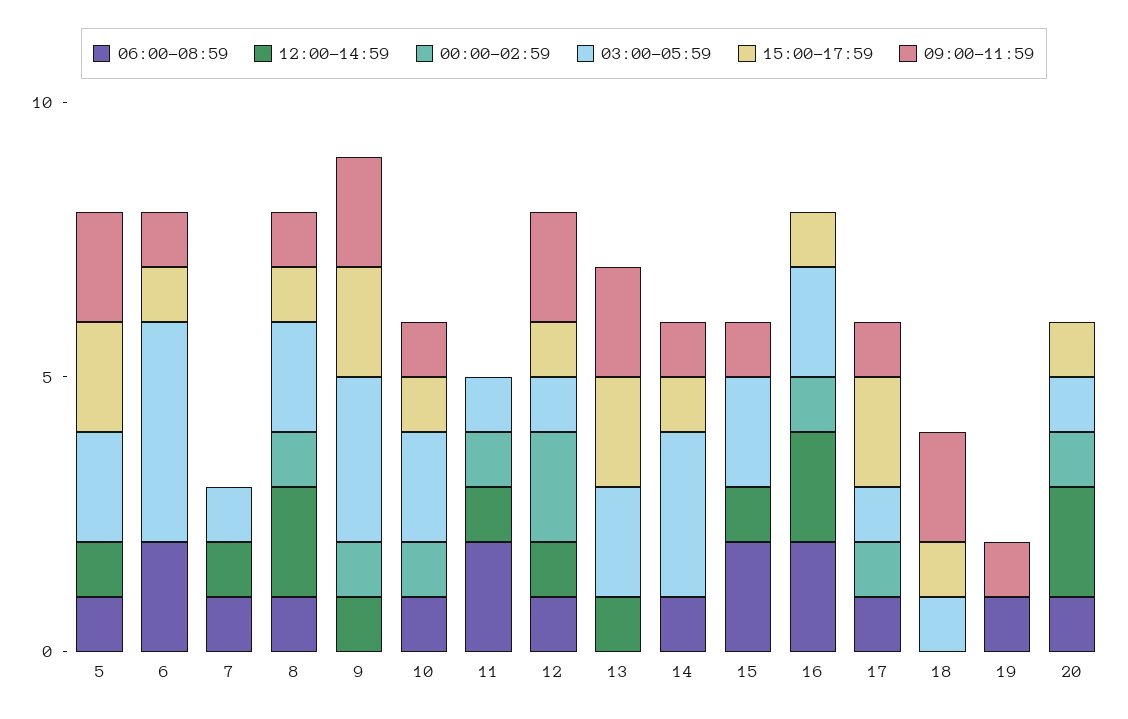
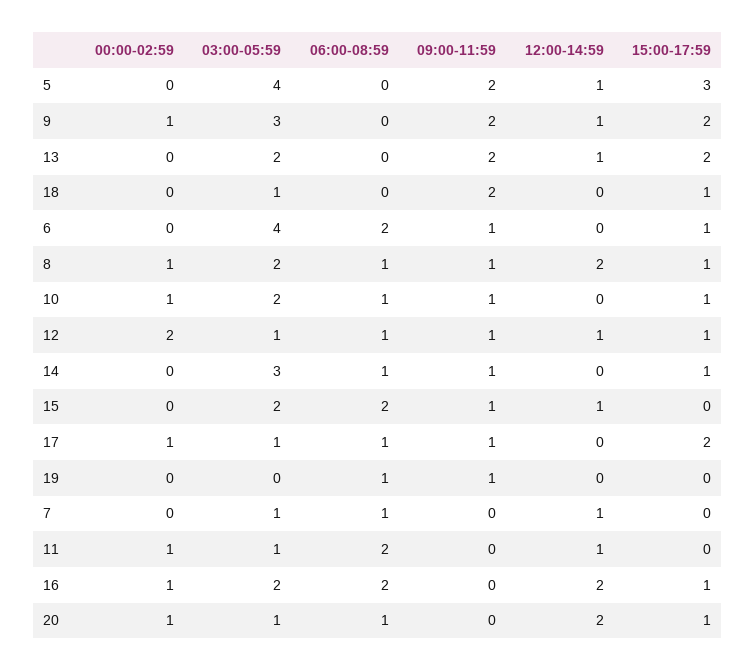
  {
    "06:00-08:59": {
-     "5": 1,
+     "5": 0,
      "6": 2,
      "7": 1,
      "8": 1,
      "9": 0,
      "10": 1,
      "11": 2,
      "12": 1,
      "13": 0,
      "14": 1,
      "15": 2,
      "16": 2,
      "17": 1,
      "18": 0,
      "19": 1,
      "20": 1
    },
    "12:00-14:59": {
      "5": 1,
      "6": 0,
      "7": 1,
      "8": 2,
      "9": 1,
      "10": 0,
      "11": 1,
      "12": 1,
      "13": 1,
      "14": 0,
      "15": 1,
      "16": 2,
      "17": 0,
      "18": 0,
      "19": 0,
      "20": 2
    },
    "00:00-02:59": {
      "5": 0,
      "6": 0,
      "7": 0,
      "8": 1,
      "9": 1,
      "10": 1,
      "11": 1,
      "12": 2,
      "13": 0,
      "14": 0,
      "15": 0,
      "16": 1,
      "17": 1,
      "18": 0,
      "19": 0,
      "20": 1
    },
    "03:00-05:59": {
-     "5": 2,
+     "5": 4,
      "6": 4,
      "7": 1,
      "8": 2,
      "9": 3,
      "10": 2,
      "11": 1,
      "12": 1,
      "13": 2,
      "14": 3,
      "15": 2,
      "16": 2,
      "17": 1,
      "18": 1,
      "19": 0,
      "20": 1
    },
    "15:00-17:59": {
-     "5": 2,
+     "5": 3,
      "6": 1,
      "7": 0,
      "8": 1,
      "9": 2,
      "10": 1,
      "11": 0,
      "12": 1,
      "13": 2,
      "14": 1,
      "15": 0,
      "16": 1,
      "17": 2,
      "18": 1,
      "19": 0,
      "20": 1
    },
    "09:00-11:59": {
      "5": 2,
      "6": 1,
      "7": 0,
      "8": 1,
      "9": 2,
      "10": 1,
      "11": 0,
-     "12": 2,
+     "12": 1,
      "13": 2,
      "14": 1,
      "15": 1,
      "16": 0,
      "17": 1,
      "18": 2,
      "19": 1,
      "20": 0
    }
  }

